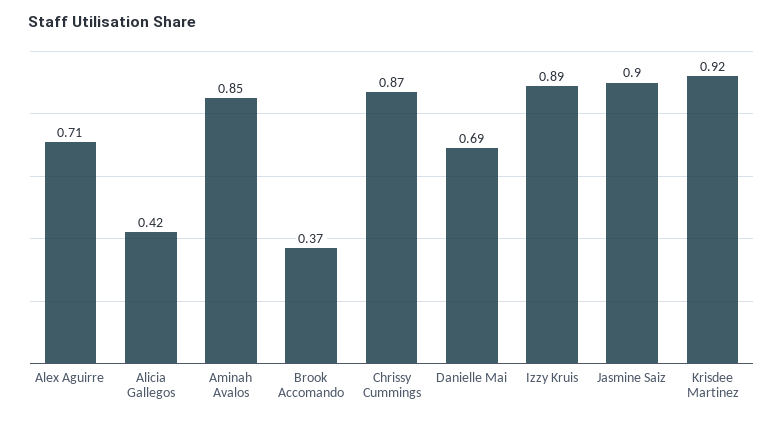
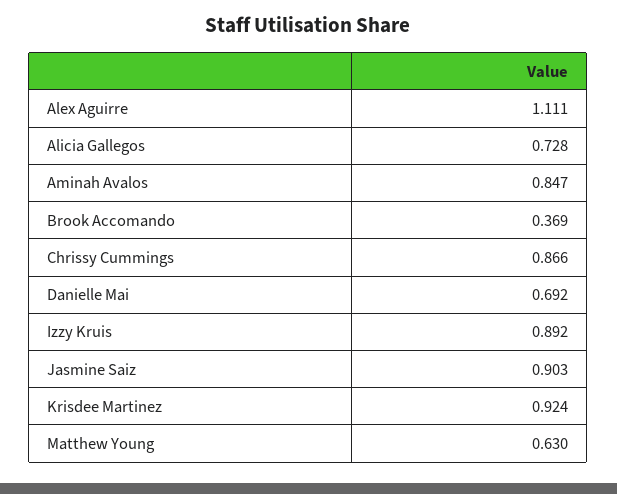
  {
-   "Alex Aguirre": 0.71,
+   "Alex Aguirre": 1.111,
-   "Alicia Gallegos": 0.42,
+   "Alicia Gallegos": 0.728,
    "Aminah Avalos": 0.847,
    "Brook Accomando": 0.369,
    "Chrissy Cummings": 0.866,
    "Danielle Mai": 0.692,
    "Izzy Kruis": 0.892,
    "Jasmine Saiz": 0.903,
-   "Krisdee Martinez": 0.924
+   "Krisdee Martinez": 0.924,
+   "Matthew Young": 0.63
  }

